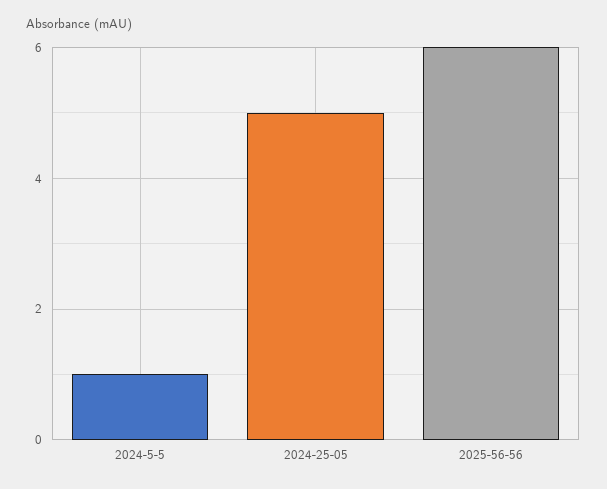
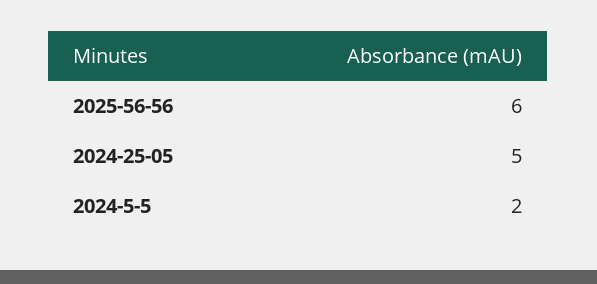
  {
-   "2024-5-5": 1,
+   "2024-5-5": 2,
    "2024-25-05": 5,
    "2025-56-56": 6
  }

